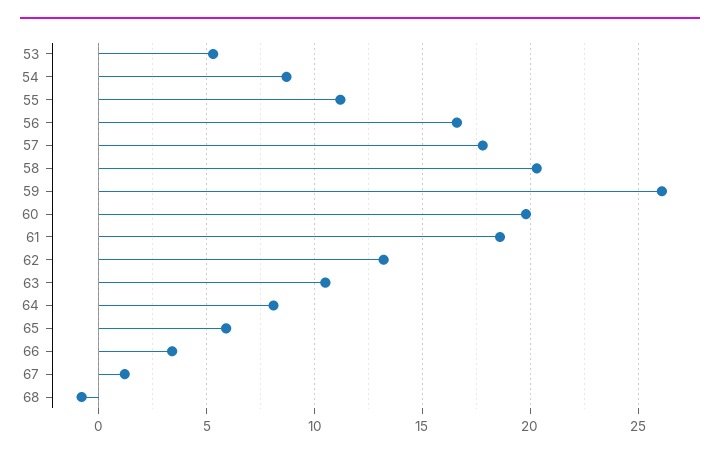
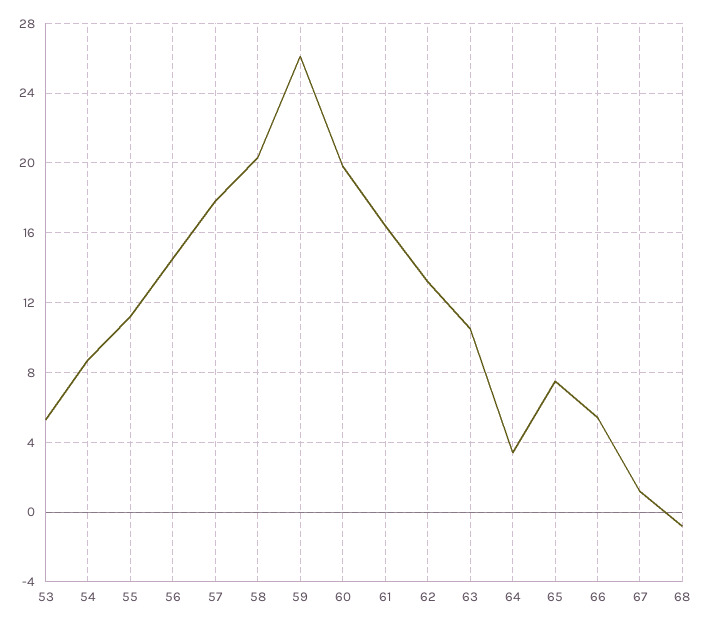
  {
    "53": 5.5,
    "54": 8.5,
    "55": 11,
-   "56": 16.5,
+   "56": 14.5,
    "57": 18,
    "58": 20.5,
    "59": 26,
    "60": 20,
-   "61": 18.5,
+   "61": 16.5,
    "62": 13,
    "63": 10.5,
-   "64": 8,
+   "64": 3.5,
-   "65": 6,
+   "65": 7.5,
-   "66": 3.5,
+   "66": 5.5,
    "67": 1,
    "68": -1
  }

